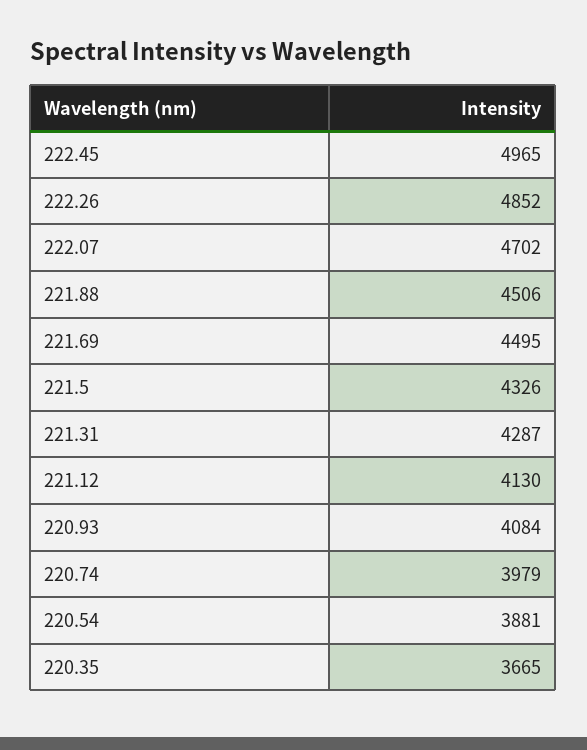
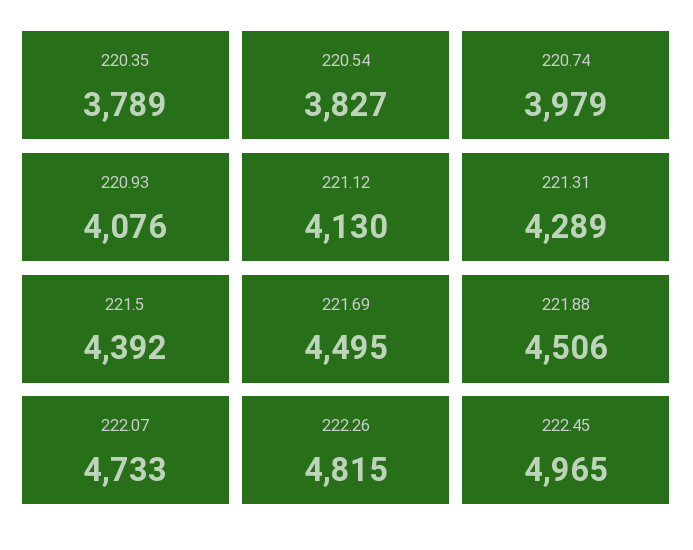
  {
    "222.45": 4965,
-   "222.26": 4852,
+   "222.26": 4815,
-   "222.07": 4702,
+   "222.07": 4733,
    "221.88": 4506,
    "221.69": 4495,
-   "221.5": 4326,
+   "221.5": 4392,
-   "221.31": 4287,
+   "221.31": 4289,
    "221.12": 4130,
-   "220.93": 4084,
+   "220.93": 4076,
    "220.74": 3979,
-   "220.54": 3881,
+   "220.54": 3827,
-   "220.35": 3665
+   "220.35": 3789
  }

